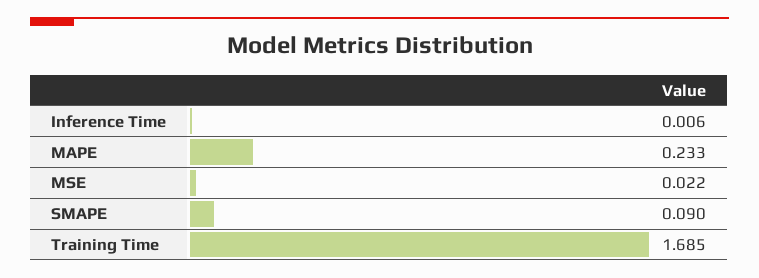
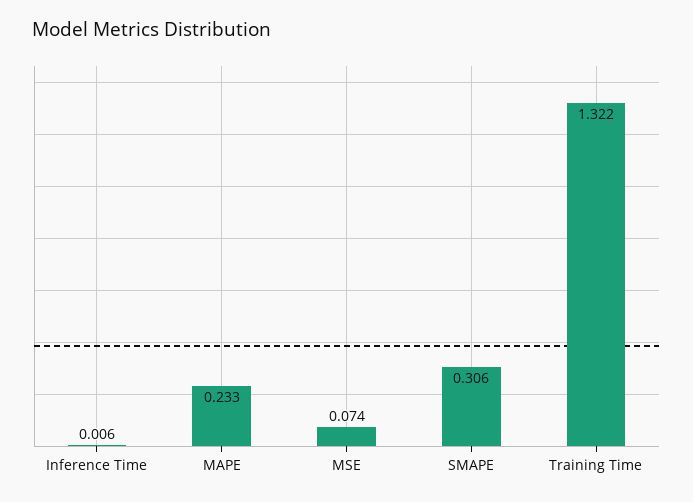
  {
    "Inference Time": 0.006,
    "MAPE": 0.233,
-   "MSE": 0.022,
+   "MSE": 0.074,
-   "SMAPE": 0.09,
+   "SMAPE": 0.306,
-   "Training Time": 1.685
+   "Training Time": 1.322
  }

